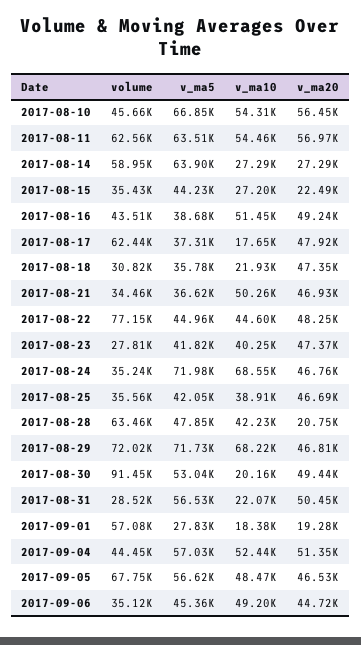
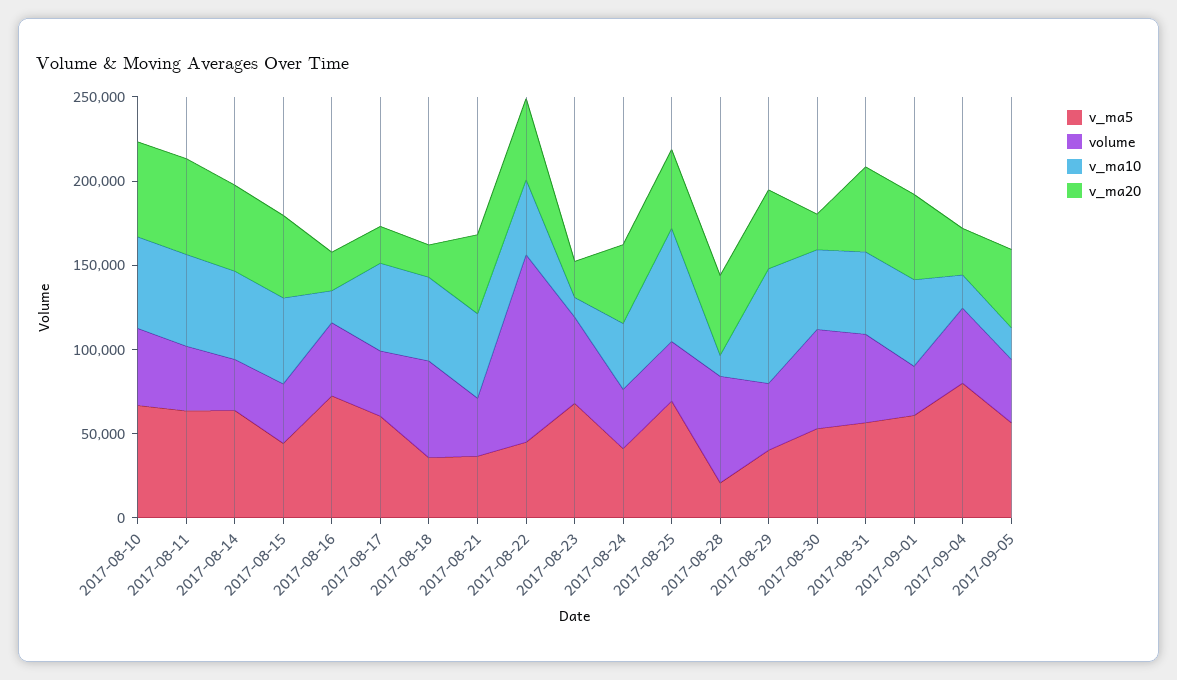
  {
    "volume": {
      "2017-08-10": 45660,
-     "2017-08-11": 62560,
+     "2017-08-11": 40000,
-     "2017-08-14": 58950,
+     "2017-08-14": 30000,
      "2017-08-15": 35430,
      "2017-08-16": 43510,
-     "2017-08-17": 62440,
+     "2017-08-17": 40000,
-     "2017-08-18": 30820,
+     "2017-08-18": 60000,
      "2017-08-21": 34460,
-     "2017-08-22": 77150,
+     "2017-08-22": 110000,
-     "2017-08-23": 27810,
+     "2017-08-23": 50000,
      "2017-08-24": 35240,
      "2017-08-25": 35560,
      "2017-08-28": 63460,
-     "2017-08-29": 72020,
+     "2017-08-29": 40000,
-     "2017-08-30": 91450,
+     "2017-08-30": 60000,
-     "2017-08-31": 28520,
+     "2017-08-31": 50000,
-     "2017-09-01": 57080,
+     "2017-09-01": 30000,
      "2017-09-04": 44450,
-     "2017-09-05": 67750,
+     "2017-09-05": 40000
-     "2017-09-06": 35120
    },
    "v_ma5": {
      "2017-08-10": 66850,
      "2017-08-11": 63510,
      "2017-08-14": 63900,
      "2017-08-15": 44230,
-     "2017-08-16": 38680,
+     "2017-08-16": 70000,
-     "2017-08-17": 37310,
+     "2017-08-17": 60000,
      "2017-08-18": 35780,
      "2017-08-21": 36620,
      "2017-08-22": 44960,
-     "2017-08-23": 41820,
+     "2017-08-23": 70000,
-     "2017-08-24": 71980,
+     "2017-08-24": 40000,
-     "2017-08-25": 42050,
+     "2017-08-25": 70000,
-     "2017-08-28": 47850,
+     "2017-08-28": 20000,
-     "2017-08-29": 71730,
+     "2017-08-29": 40000,
      "2017-08-30": 53040,
      "2017-08-31": 56530,
-     "2017-09-01": 27830,
+     "2017-09-01": 60000,
-     "2017-09-04": 57030,
+     "2017-09-04": 80000,
-     "2017-09-05": 56620,
+     "2017-09-05": 56620
-     "2017-09-06": 45360
    },
    "v_ma10": {
      "2017-08-10": 54310,
      "2017-08-11": 54460,
-     "2017-08-14": 27290,
+     "2017-08-14": 50000,
-     "2017-08-15": 27200,
+     "2017-08-15": 50000,
-     "2017-08-16": 51450,
+     "2017-08-16": 20000,
-     "2017-08-17": 17650,
+     "2017-08-17": 50000,
-     "2017-08-18": 21930,
+     "2017-08-18": 50000,
      "2017-08-21": 50260,
      "2017-08-22": 44600,
-     "2017-08-23": 40250,
+     "2017-08-23": 10000,
-     "2017-08-24": 68550,
+     "2017-08-24": 40000,
-     "2017-08-25": 38910,
+     "2017-08-25": 70000,
-     "2017-08-28": 42230,
+     "2017-08-28": 10000,
      "2017-08-29": 68220,
-     "2017-08-30": 20160,
+     "2017-08-30": 50000,
-     "2017-08-31": 22070,
+     "2017-08-31": 50000,
-     "2017-09-01": 18380,
+     "2017-09-01": 50000,
-     "2017-09-04": 52440,
+     "2017-09-04": 20000,
-     "2017-09-05": 48470,
+     "2017-09-05": 20000
-     "2017-09-06": 49200
    },
    "v_ma20": {
      "2017-08-10": 56450,
      "2017-08-11": 56970,
-     "2017-08-14": 27290,
+     "2017-08-14": 50000,
-     "2017-08-15": 22490,
+     "2017-08-15": 50000,
-     "2017-08-16": 49240,
+     "2017-08-16": 20000,
-     "2017-08-17": 47920,
+     "2017-08-17": 20000,
-     "2017-08-18": 47350,
+     "2017-08-18": 20000,
      "2017-08-21": 46930,
      "2017-08-22": 48250,
-     "2017-08-23": 47370,
+     "2017-08-23": 20000,
      "2017-08-24": 46760,
      "2017-08-25": 46690,
-     "2017-08-28": 20750,
+     "2017-08-28": 50000,
      "2017-08-29": 46810,
-     "2017-08-30": 49440,
+     "2017-08-30": 20000,
      "2017-08-31": 50450,
-     "2017-09-01": 19280,
+     "2017-09-01": 50000,
-     "2017-09-04": 51350,
+     "2017-09-04": 30000,
-     "2017-09-05": 46530,
+     "2017-09-05": 46530
-     "2017-09-06": 44720
    }
  }

